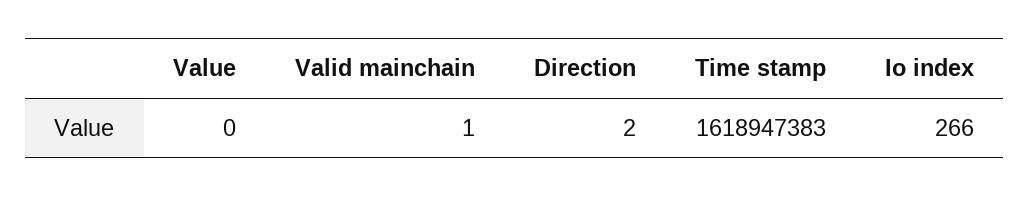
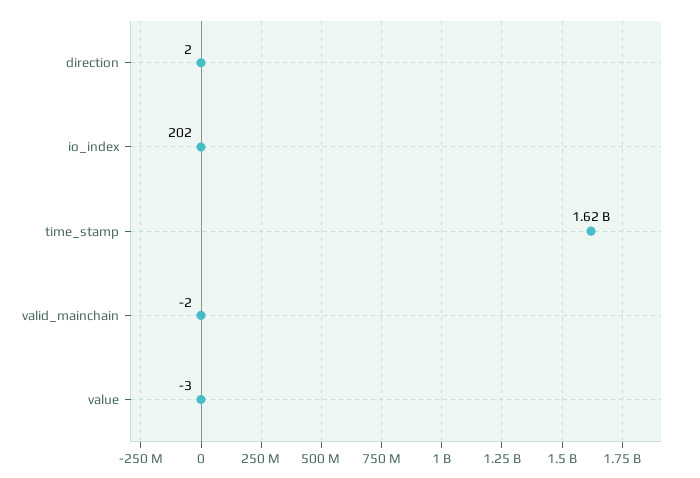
  {
-   "Value": 0,
+   "Value": -3,
-   "Valid mainchain": 1,
+   "Valid mainchain": -2,
    "Direction": 2,
    "Time stamp": 1618947383,
-   "Io index": 266
+   "Io index": 202
  }

